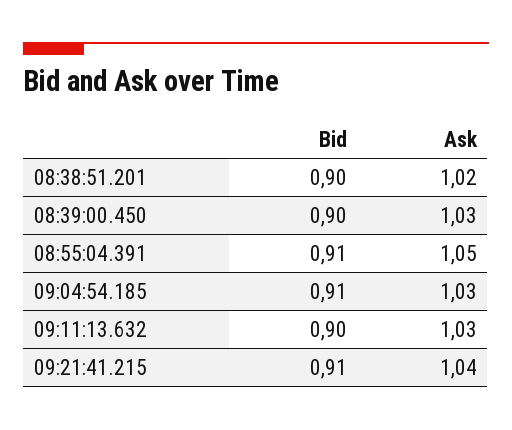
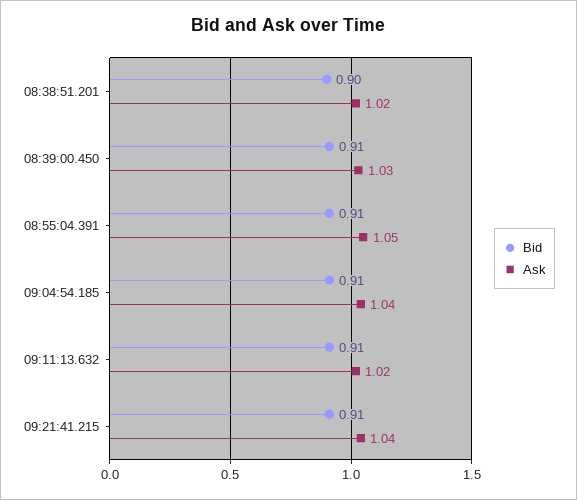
  {
    "Bid": {
      "08:38:51.201": 0.9,
-     "08:39:00.450": 0.9,
+     "08:39:00.450": 0.91,
      "08:55:04.391": 0.91,
      "09:04:54.185": 0.91,
-     "09:11:13.632": 0.9,
+     "09:11:13.632": 0.91,
      "09:21:41.215": 0.91
    },
    "Ask": {
      "08:38:51.201": 1.02,
      "08:39:00.450": 1.03,
      "08:55:04.391": 1.05,
-     "09:04:54.185": 1.03,
+     "09:04:54.185": 1.04,
-     "09:11:13.632": 1.03,
+     "09:11:13.632": 1.02,
      "09:21:41.215": 1.04
    }
  }

